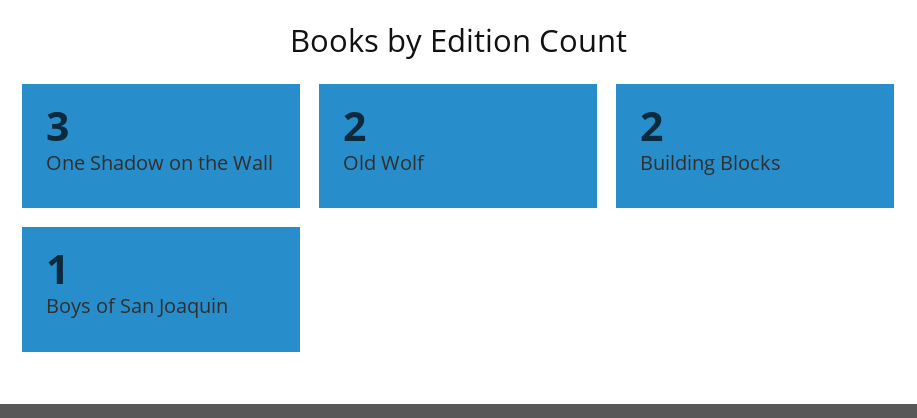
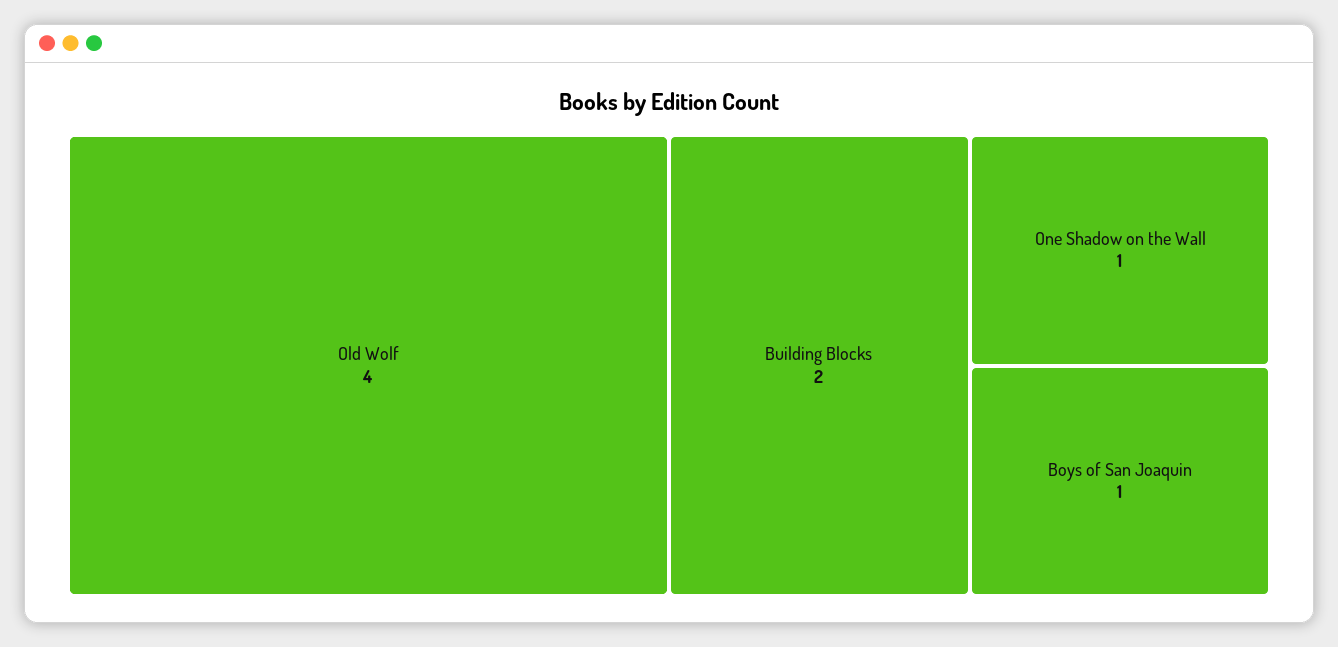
  {
-   "One Shadow on the Wall": 3,
+   "One Shadow on the Wall": 1,
-   "Old Wolf": 2,
+   "Old Wolf": 4,
    "Building Blocks": 2,
    "Boys of San Joaquin": 1
  }

